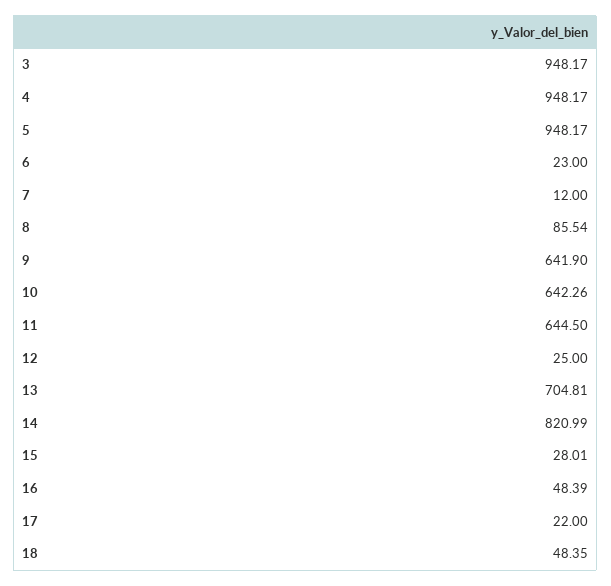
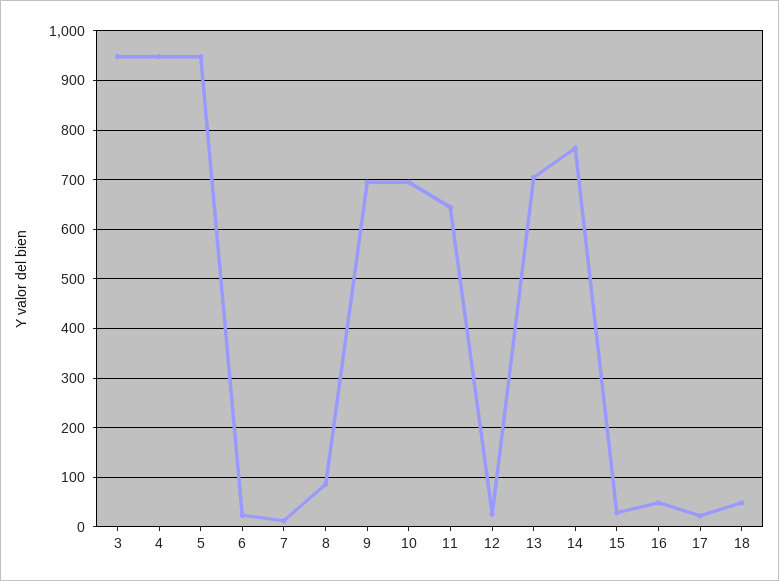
  {
    "3": 948.17,
    "4": 948.17,
    "5": 948.17,
    "6": 23,
    "7": 12,
    "8": 85.54,
-   "9": 641.9,
+   "9": 700,
-   "10": 642.26,
+   "10": 700,
    "11": 644.5,
    "12": 25,
    "13": 704.81,
-   "14": 820.99,
+   "14": 760,
    "15": 28.01,
    "16": 48.39,
    "17": 22,
    "18": 48.35
  }

